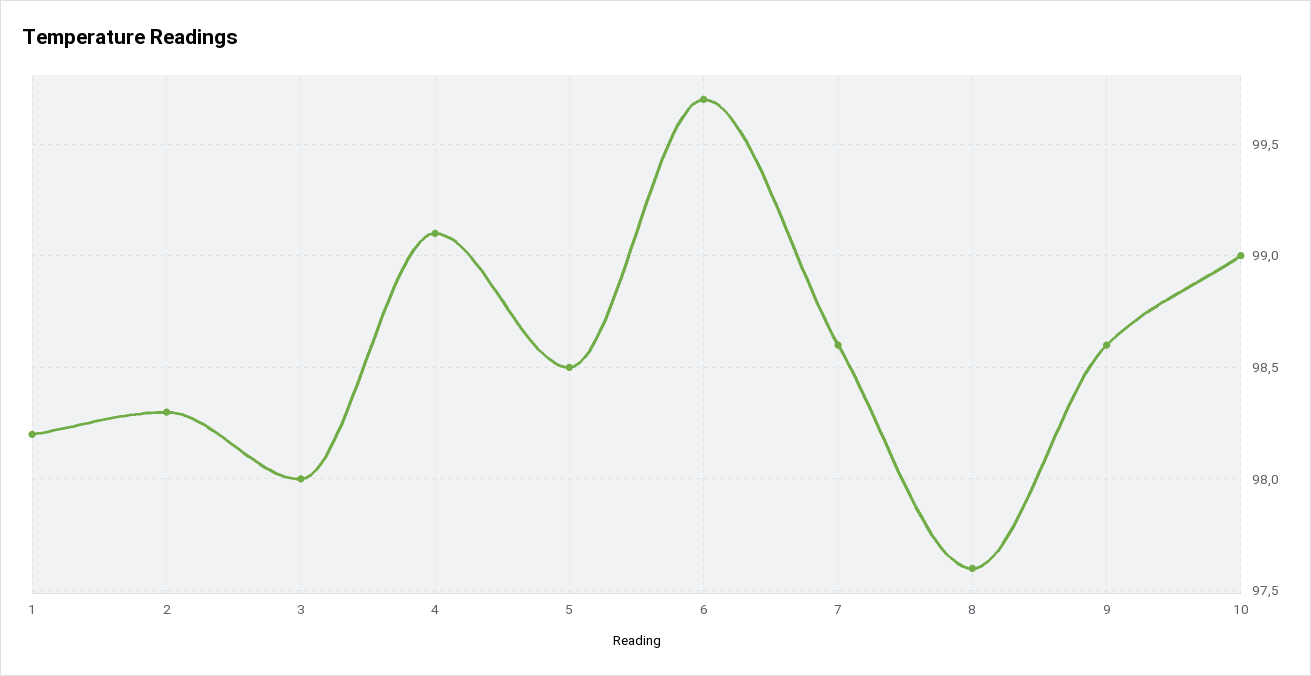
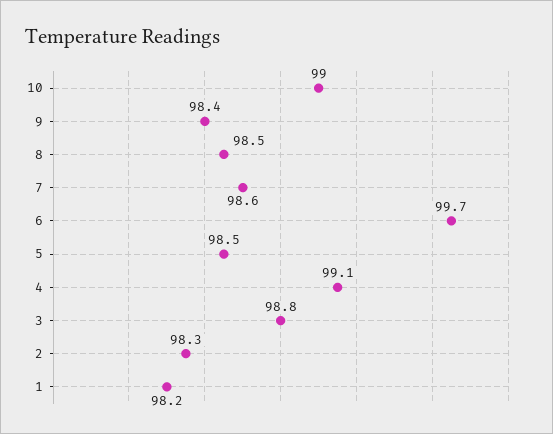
  {
    "1": 98.2,
    "2": 98.3,
-   "3": 98,
+   "3": 98.8,
    "4": 99.1,
    "5": 98.5,
    "6": 99.7,
    "7": 98.6,
-   "8": 97.6,
+   "8": 98.5,
-   "9": 98.6,
+   "9": 98.4,
    "10": 99
  }

